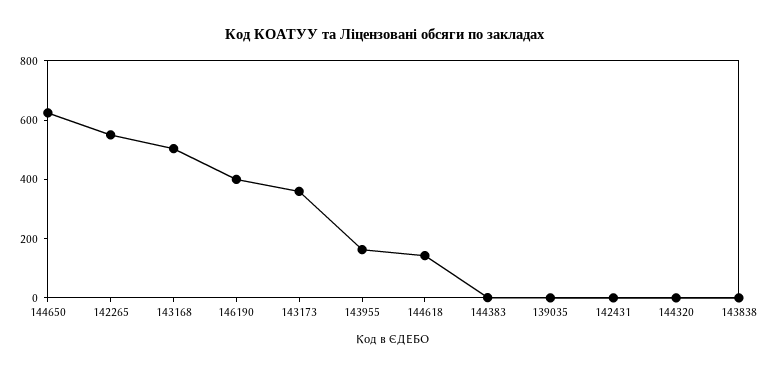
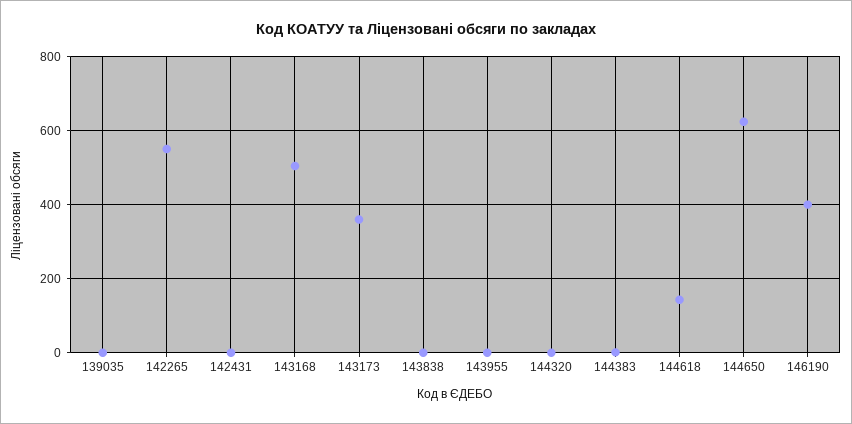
  {
    "144650": 620,
    "142265": 560,
    "143168": 500,
    "146190": 400,
    "143173": 360,
-   "143955": 150,
+   "143955": 0,
    "144618": 140,
    "144383": 0,
    "139035": 0,
    "142431": 0,
    "144320": 0,
    "143838": 0
  }

